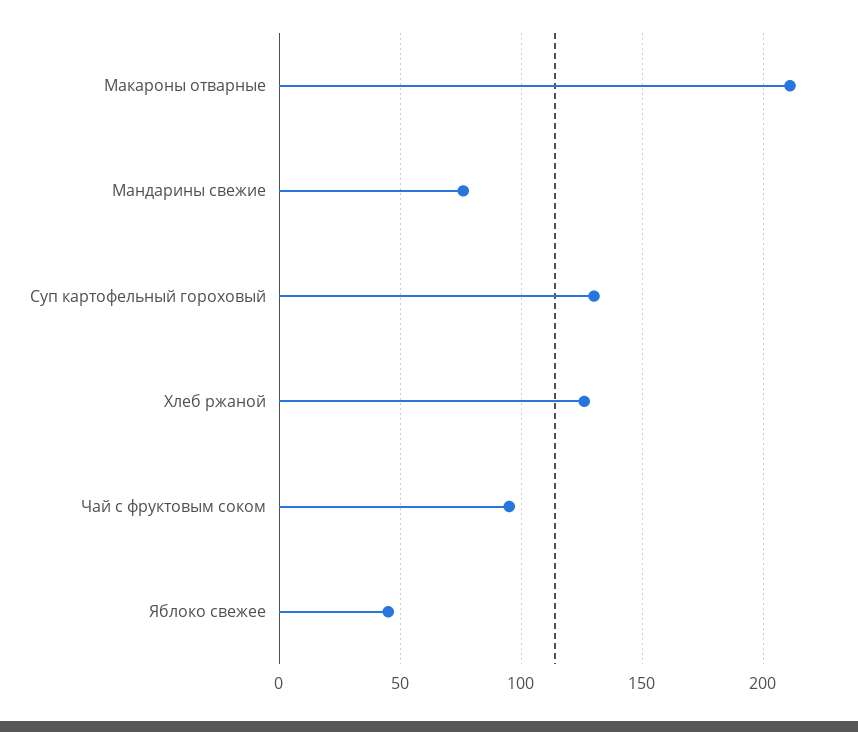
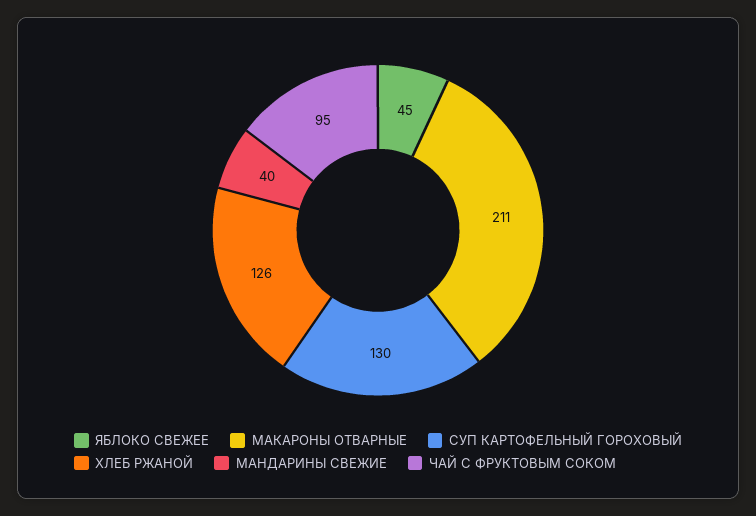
  {
    "Макароны отварные": 211,
-   "Мандарины свежие": 75,
+   "Мандарины свежие": 40,
    "Суп картофельный гороховый": 130,
    "Хлеб ржаной": 126,
    "Чай с фруктовым соком": 95,
    "Яблоко свежее": 45
  }

